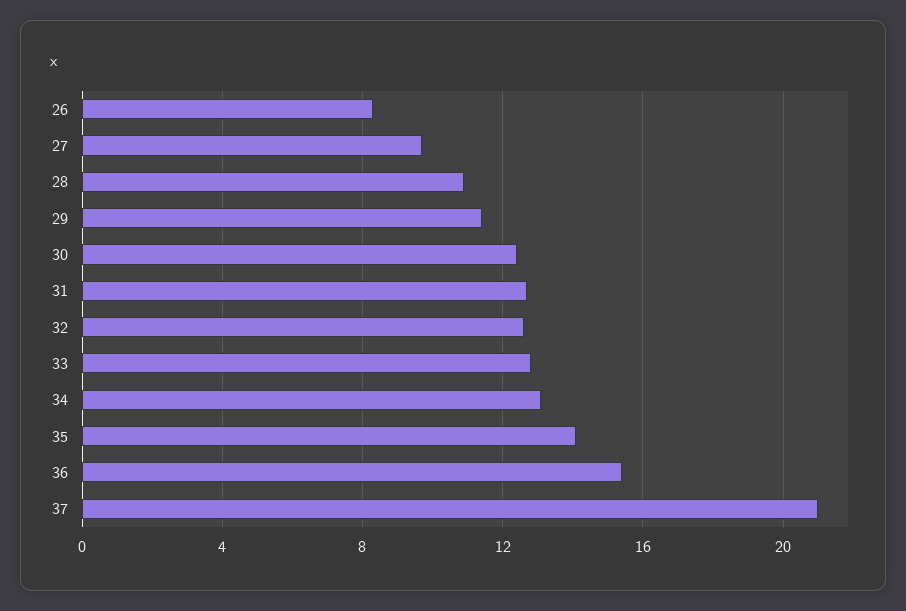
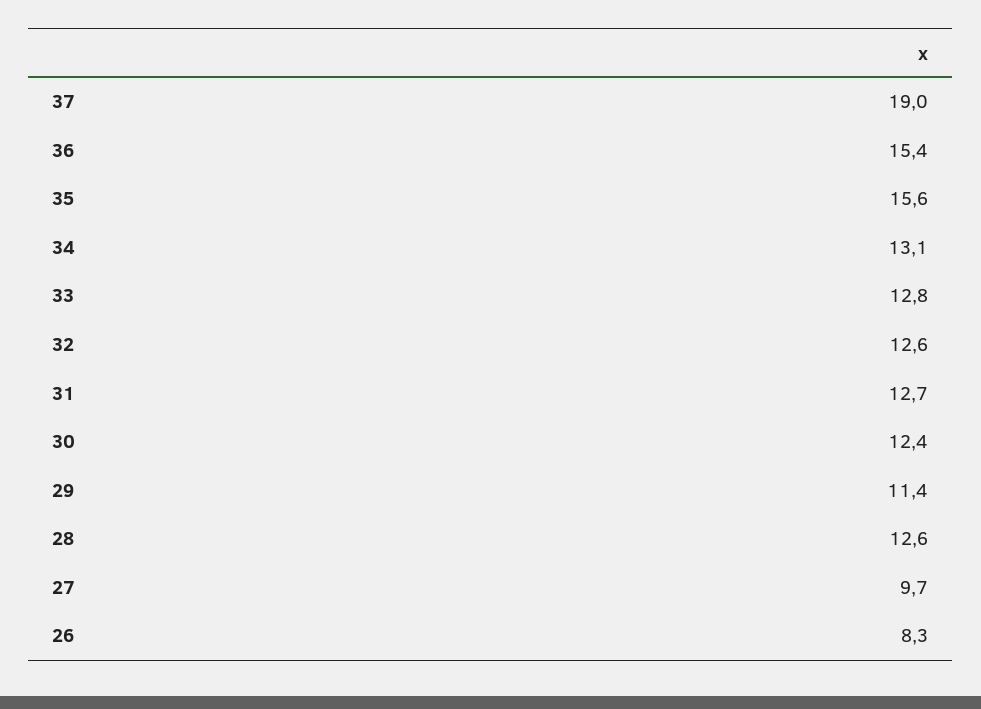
  {
    "26": 8.3,
    "27": 9.7,
-   "28": 11,
+   "28": 12.6,
    "29": 11.4,
    "30": 12.4,
    "31": 12.7,
    "32": 12.6,
    "33": 12.8,
    "34": 13.1,
-   "35": 14,
+   "35": 15.6,
    "36": 15.4,
-   "37": 21
+   "37": 19
  }

